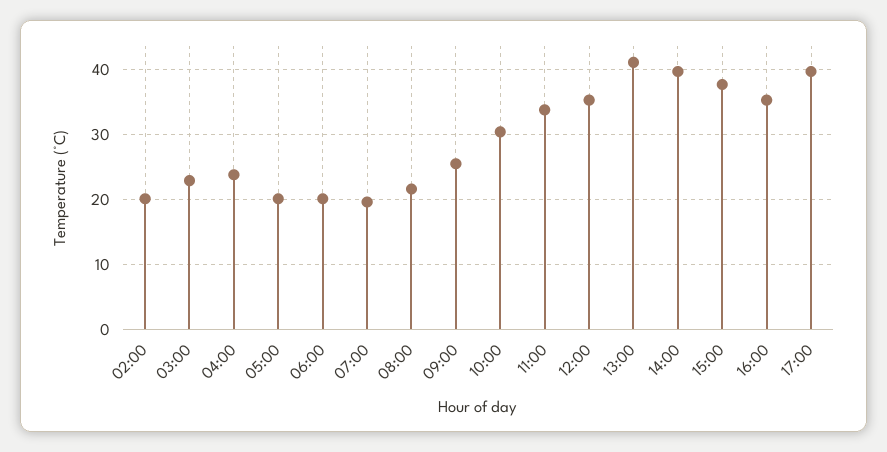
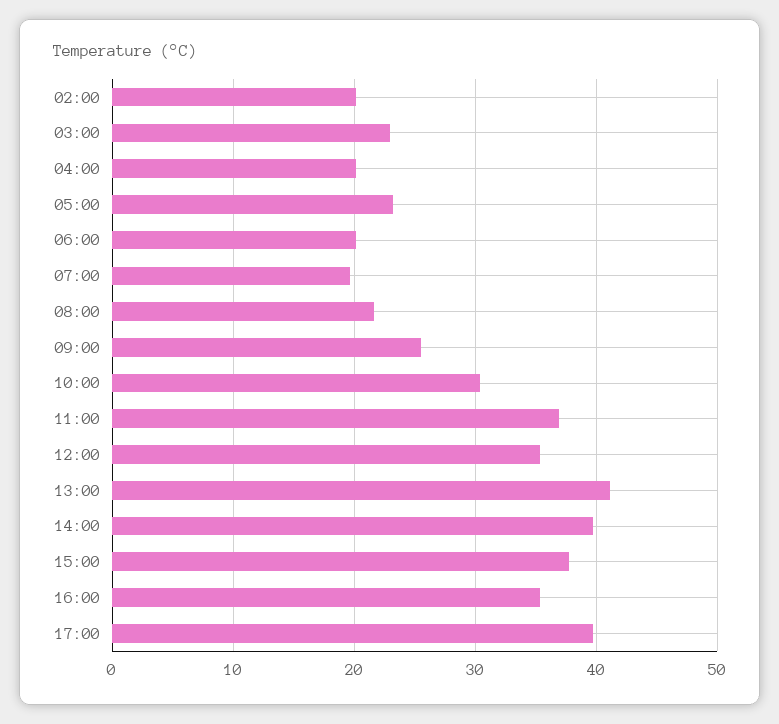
  {
    "02:00": 20,
    "03:00": 23,
-   "04:00": 24,
+   "04:00": 20,
-   "05:00": 20,
+   "05:00": 23,
    "06:00": 20,
    "07:00": 20,
    "08:00": 22,
    "09:00": 26,
    "10:00": 30,
-   "11:00": 34,
+   "11:00": 37,
    "12:00": 35,
    "13:00": 41,
    "14:00": 40,
    "15:00": 38,
    "16:00": 35,
    "17:00": 40
  }

